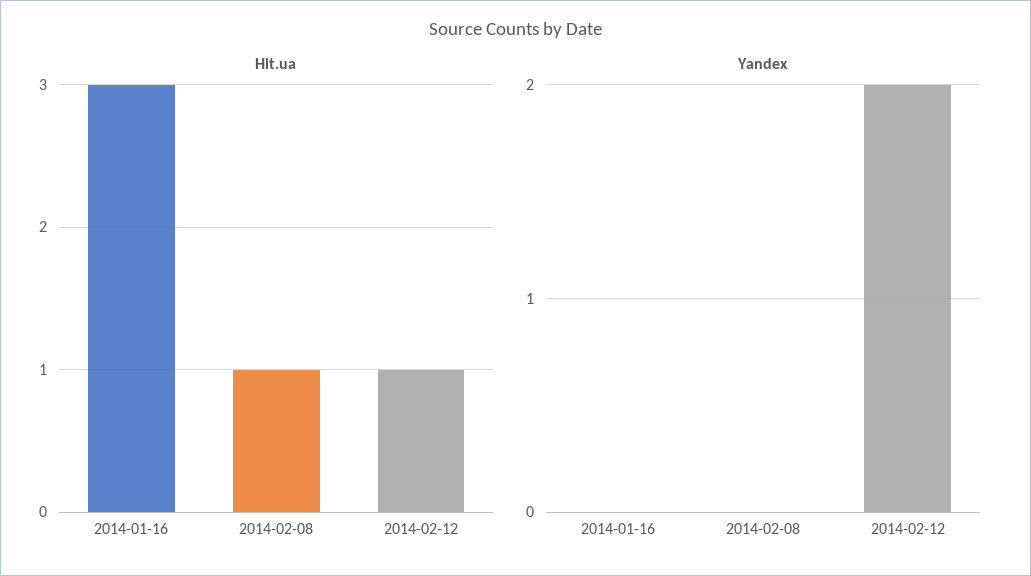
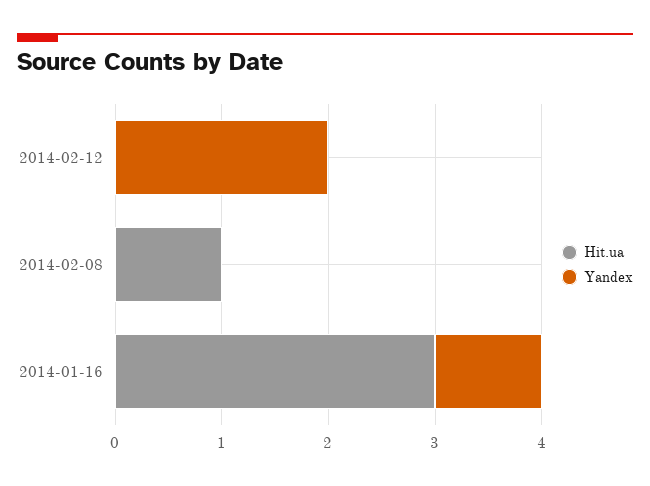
  {
    "Hit.ua": {
      "2014-01-16": 3,
      "2014-02-08": 1,
-     "2014-02-12": 1
+     "2014-02-12": 0
    },
    "Yandex": {
-     "2014-01-16": 0,
+     "2014-01-16": 1,
      "2014-02-08": 0,
      "2014-02-12": 2
    }
  }

